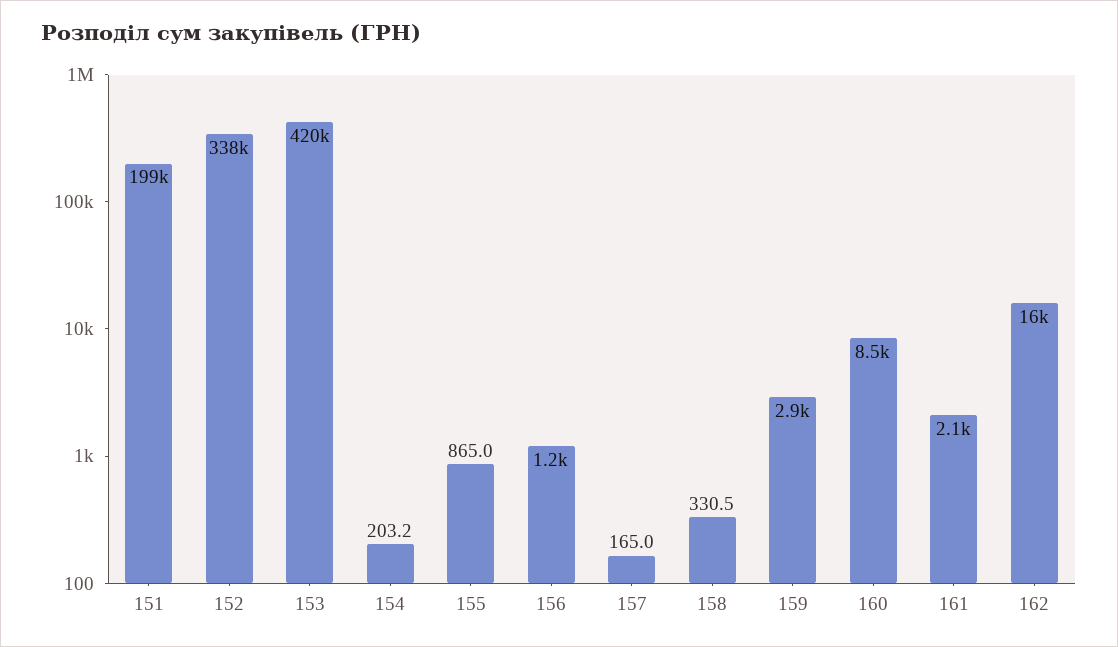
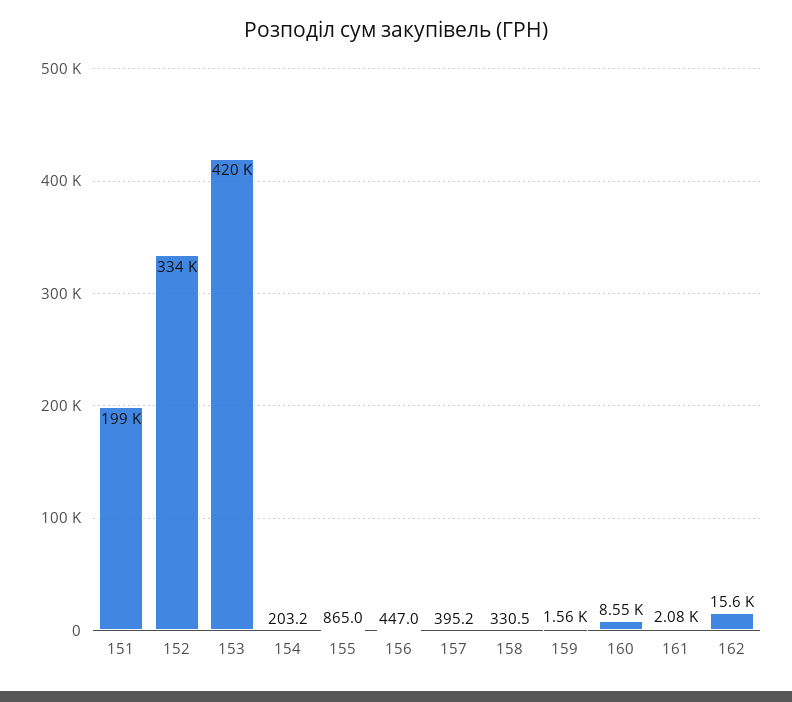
  {
    "151": 199000,
-   "152": 338000,
+   "152": 334000,
    "153": 420000,
    "154": 203.2,
    "155": 865,
-   "156": 1200,
+   "156": 447,
-   "157": 165,
+   "157": 395.2,
    "158": 330.5,
-   "159": 2900,
+   "159": 1560,
    "160": 8550,
    "161": 2080,
    "162": 15600
  }

